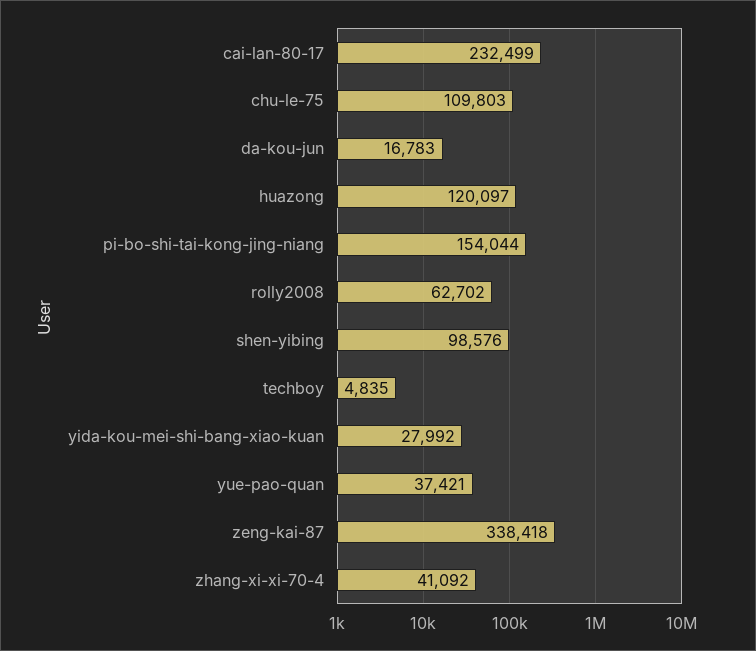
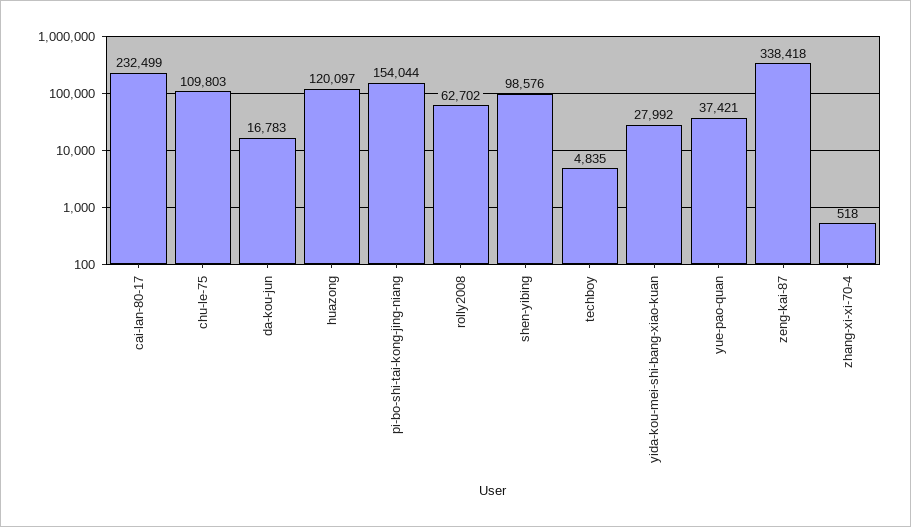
  {
    "cai-lan-80-17": 232499,
    "chu-le-75": 109803,
    "da-kou-jun": 16783,
    "huazong": 120097,
    "pi-bo-shi-tai-kong-jing-niang": 154044,
    "rolly2008": 62702,
    "shen-yibing": 98576,
    "techboy": 4835,
    "yida-kou-mei-shi-bang-xiao-kuan": 27992,
    "yue-pao-quan": 37421,
    "zeng-kai-87": 338418,
-   "zhang-xi-xi-70-4": 41092
+   "zhang-xi-xi-70-4": 518
  }

